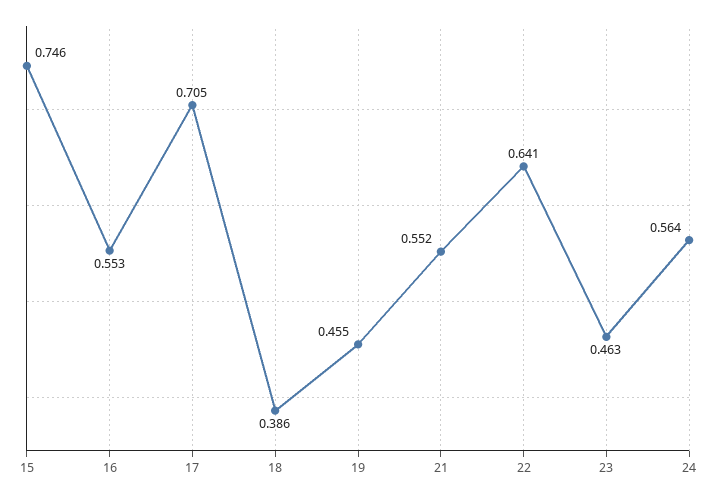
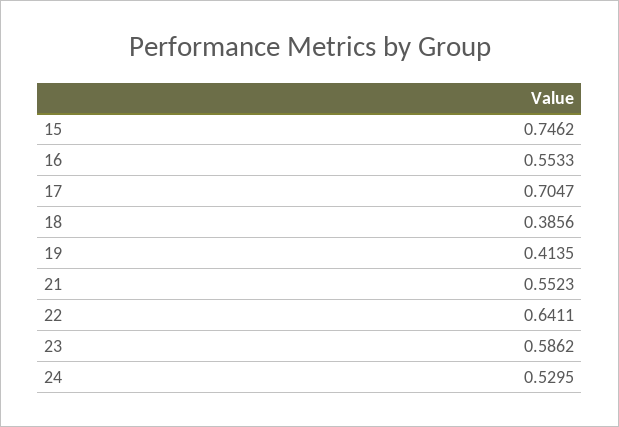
  {
    "15": 0.7462,
    "16": 0.5533,
    "17": 0.7047,
    "18": 0.3856,
-   "19": 0.455,
+   "19": 0.4135,
    "21": 0.5523,
    "22": 0.6411,
-   "23": 0.463,
+   "23": 0.5862,
-   "24": 0.564
+   "24": 0.5295
  }

